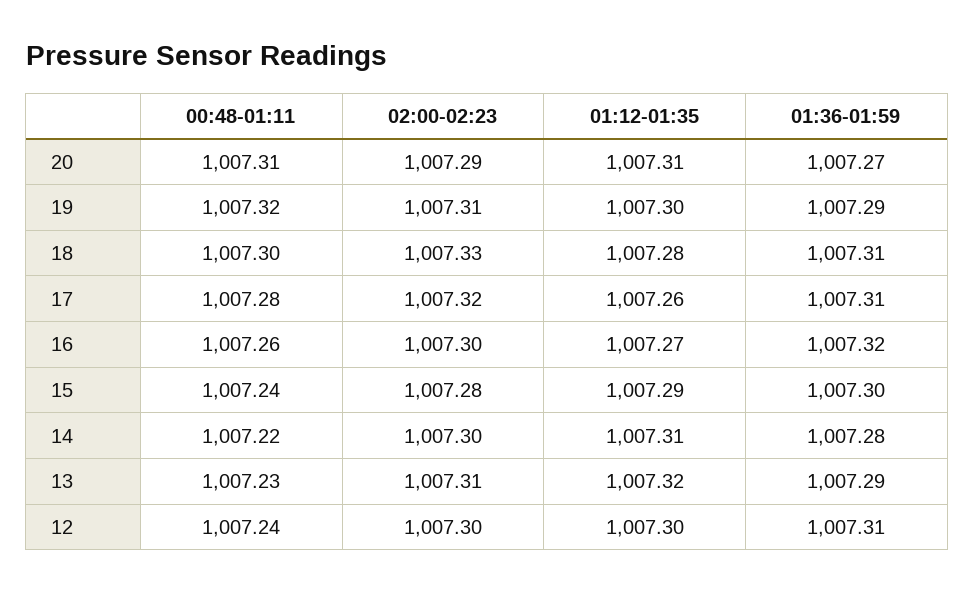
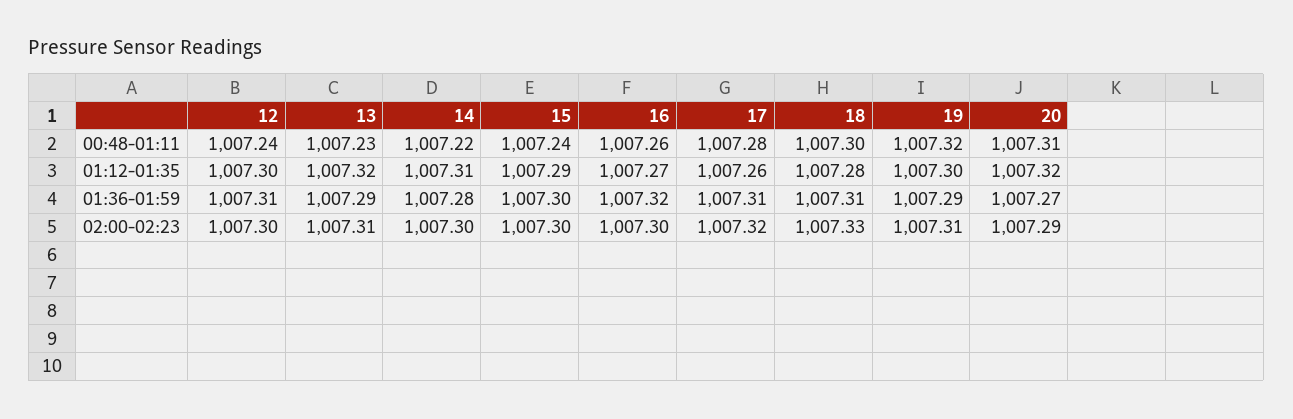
  {
    "00:48-01:11": {
      "20": 1007.31,
      "19": 1007.32,
      "18": 1007.3,
      "17": 1007.28,
      "16": 1007.26,
      "15": 1007.24,
      "14": 1007.22,
      "13": 1007.23,
      "12": 1007.24
    },
    "02:00-02:23": {
      "20": 1007.29,
      "19": 1007.31,
      "18": 1007.33,
      "17": 1007.32,
      "16": 1007.3,
-     "15": 1007.28,
+     "15": 1007.3,
      "14": 1007.3,
      "13": 1007.31,
      "12": 1007.3
    },
    "01:12-01:35": {
-     "20": 1007.31,
+     "20": 1007.32,
      "19": 1007.3,
      "18": 1007.28,
      "17": 1007.26,
      "16": 1007.27,
      "15": 1007.29,
      "14": 1007.31,
      "13": 1007.32,
      "12": 1007.3
    },
    "01:36-01:59": {
      "20": 1007.27,
      "19": 1007.29,
      "18": 1007.31,
      "17": 1007.31,
      "16": 1007.32,
      "15": 1007.3,
      "14": 1007.28,
      "13": 1007.29,
      "12": 1007.31
    }
  }

